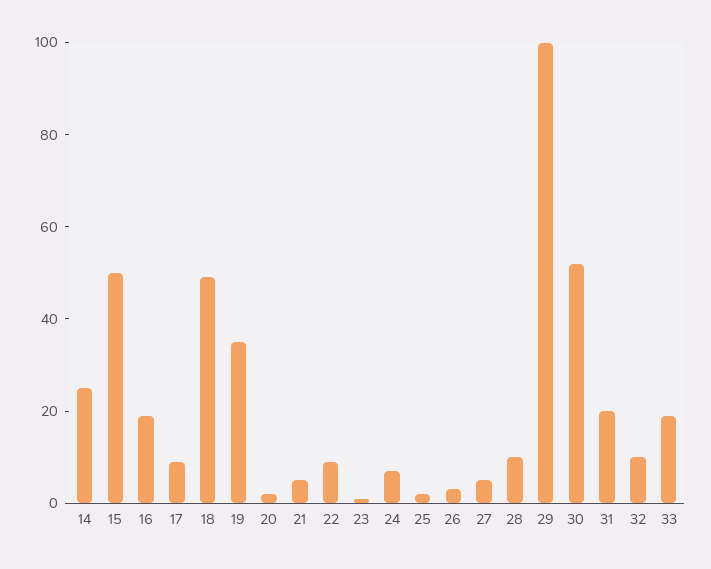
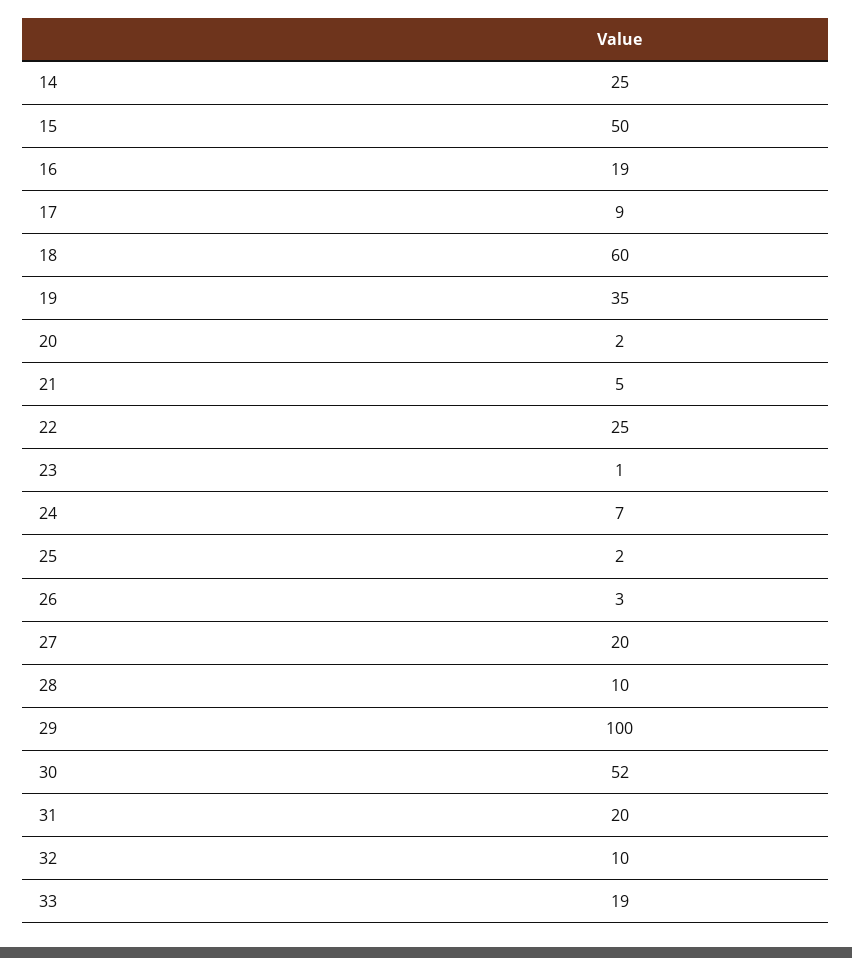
  {
    "14": 25,
    "15": 50,
    "16": 19,
    "17": 9,
-   "18": 50,
+   "18": 60,
    "19": 35,
    "20": 2,
    "21": 5,
-   "22": 10,
+   "22": 25,
    "23": 1,
    "24": 7,
    "25": 2,
    "26": 3,
-   "27": 5,
+   "27": 20,
    "28": 10,
    "29": 100,
    "30": 52,
    "31": 20,
    "32": 10,
    "33": 19
  }

